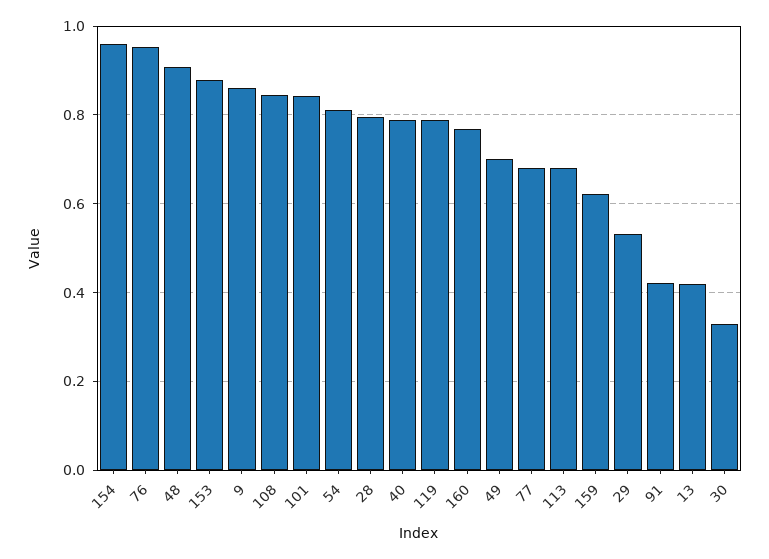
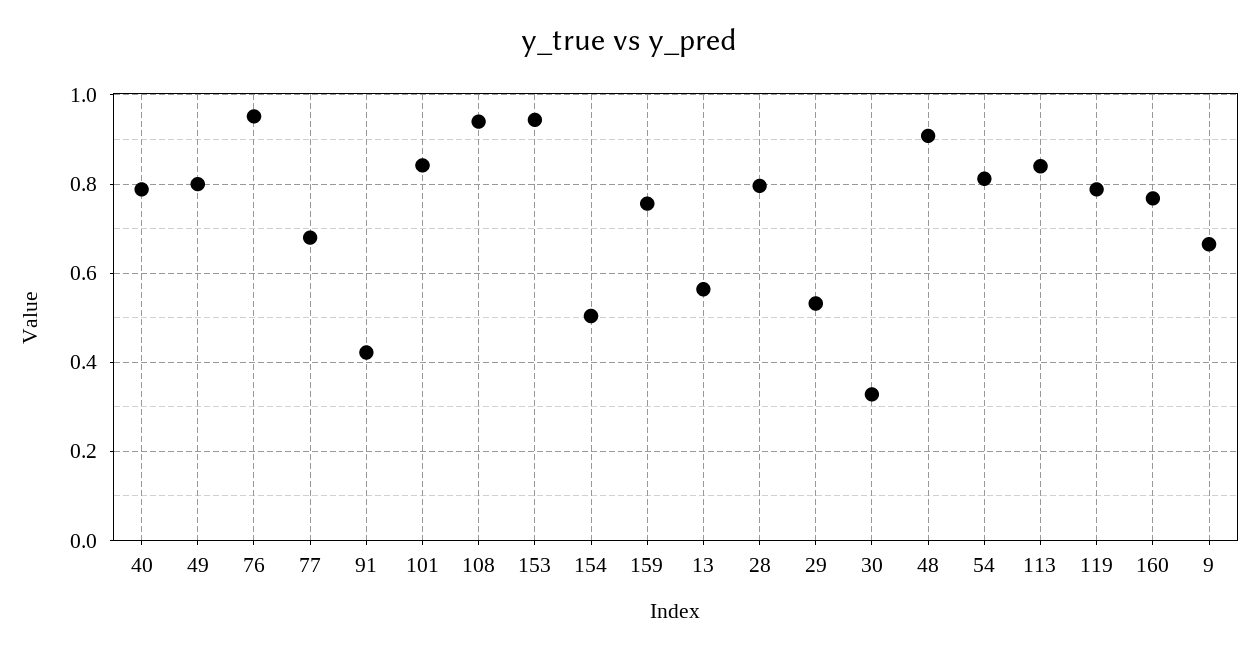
  {
-   "154": 0.96,
+   "154": 0.5,
    "76": 0.96,
    "48": 0.9,
-   "153": 0.88,
+   "153": 0.94,
-   "9": 0.86,
+   "9": 0.66,
-   "108": 0.84,
+   "108": 0.94,
    "101": 0.84,
    "54": 0.82,
    "28": 0.8,
    "40": 0.78,
    "119": 0.78,
    "160": 0.76,
-   "49": 0.7,
+   "49": 0.8,
    "77": 0.68,
-   "113": 0.68,
+   "113": 0.84,
-   "159": 0.62,
+   "159": 0.76,
    "29": 0.54,
    "91": 0.42,
-   "13": 0.42,
+   "13": 0.56,
    "30": 0.32
  }

